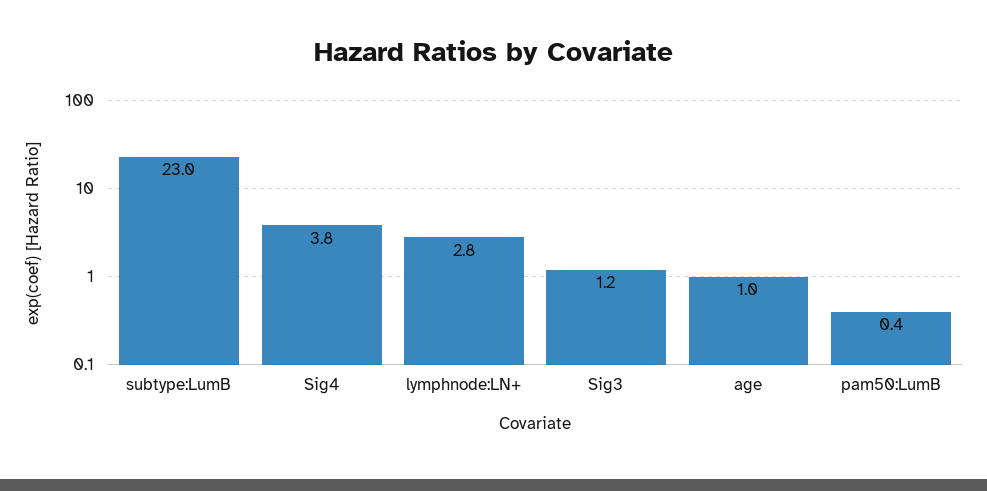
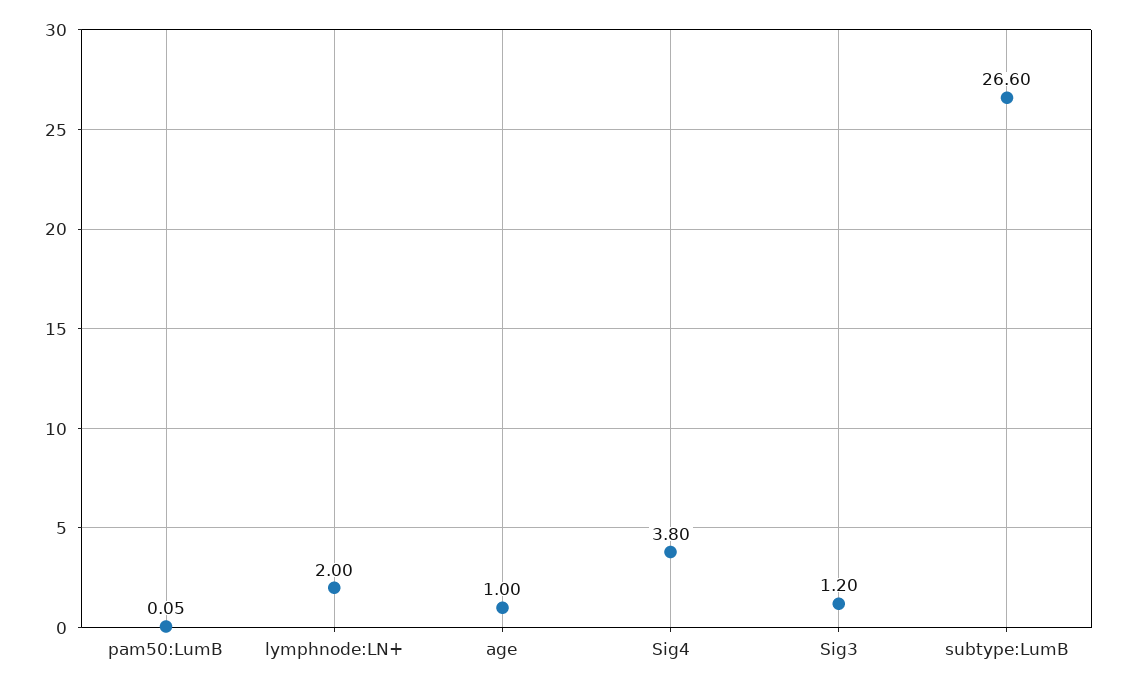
  {
-   "subtype:LumB": 23,
+   "subtype:LumB": 26.6,
    "Sig4": 3.8,
-   "lymphnode:LN+": 2.8,
+   "lymphnode:LN+": 2,
    "Sig3": 1.2,
    "age": 1,
-   "pam50:LumB": 0.4
+   "pam50:LumB": 0.05
  }

